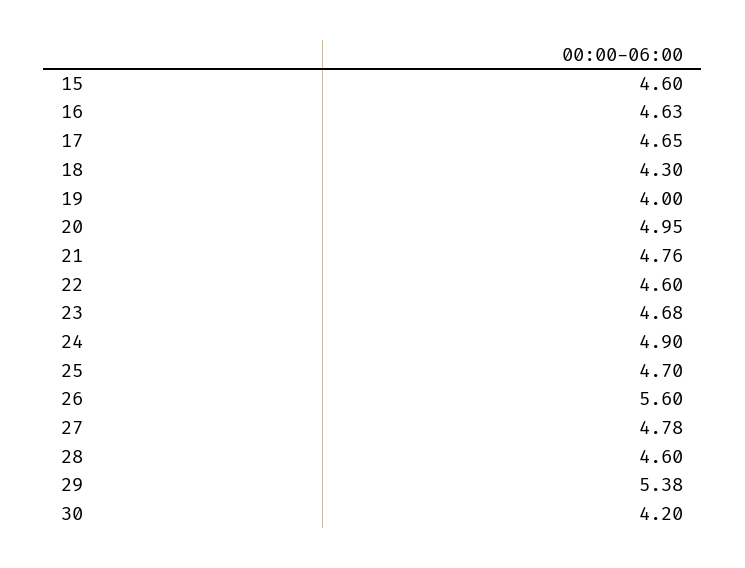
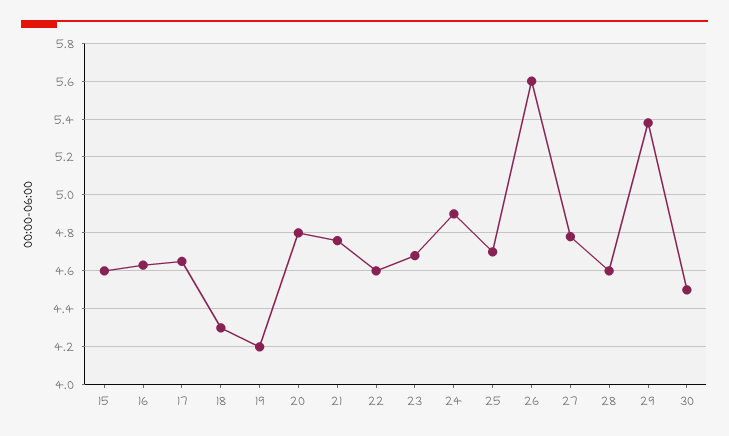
  {
    "15": 4.6,
    "16": 4.63,
    "17": 4.65,
    "18": 4.3,
-   "19": 4,
+   "19": 4.2,
-   "20": 4.95,
+   "20": 4.8,
    "21": 4.76,
    "22": 4.6,
    "23": 4.68,
    "24": 4.9,
    "25": 4.7,
    "26": 5.6,
    "27": 4.78,
    "28": 4.6,
    "29": 5.38,
-   "30": 4.2
+   "30": 4.5
  }

